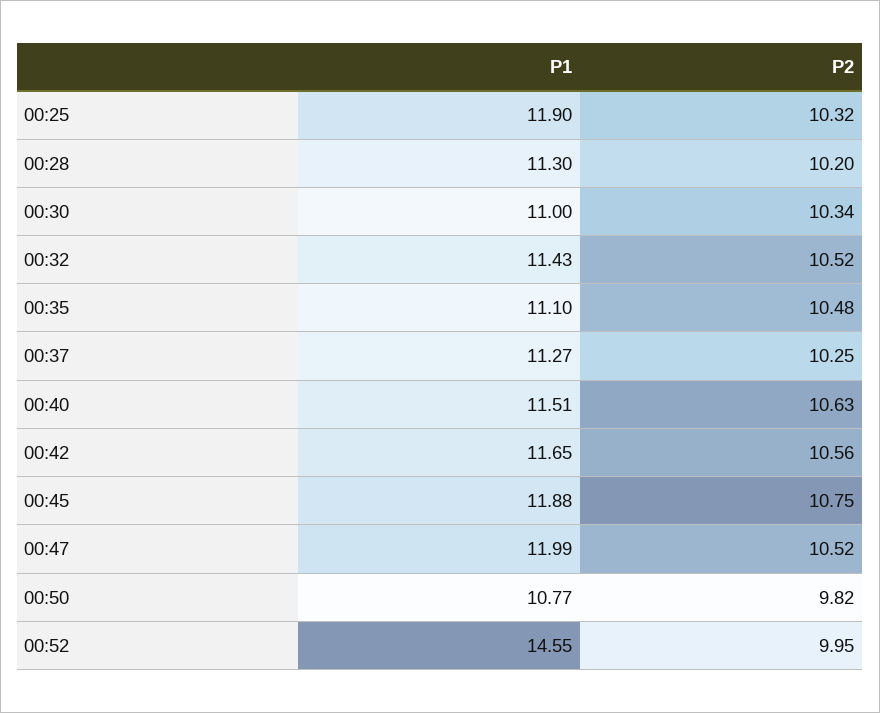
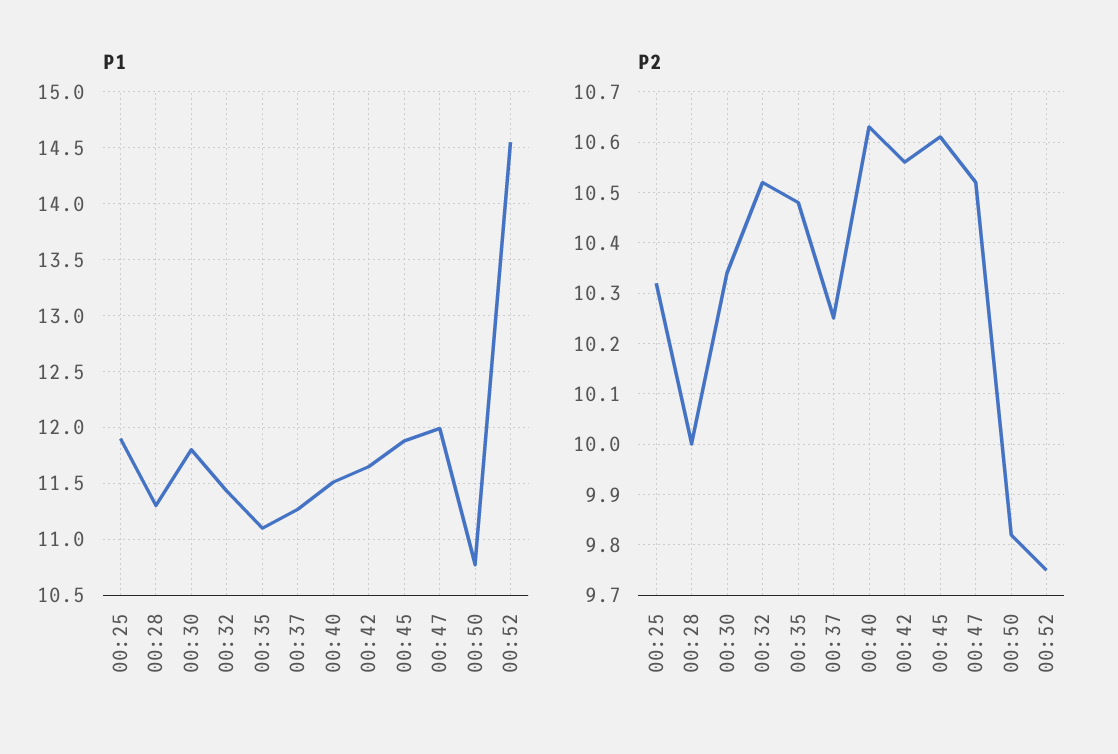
  {
    "P1": {
      "00:25": 11.9,
      "00:28": 11.3,
-     "00:30": 11,
+     "00:30": 11.8,
      "00:32": 11.43,
      "00:35": 11.1,
      "00:37": 11.27,
      "00:40": 11.51,
      "00:42": 11.65,
      "00:45": 11.88,
      "00:47": 11.99,
      "00:50": 10.77,
      "00:52": 14.55
    },
    "P2": {
      "00:25": 10.32,
-     "00:28": 10.2,
+     "00:28": 10,
      "00:30": 10.34,
      "00:32": 10.52,
      "00:35": 10.48,
      "00:37": 10.25,
      "00:40": 10.63,
      "00:42": 10.56,
-     "00:45": 10.75,
+     "00:45": 10.6,
      "00:47": 10.52,
      "00:50": 9.82,
-     "00:52": 9.95
+     "00:52": 9.75
    }
  }

